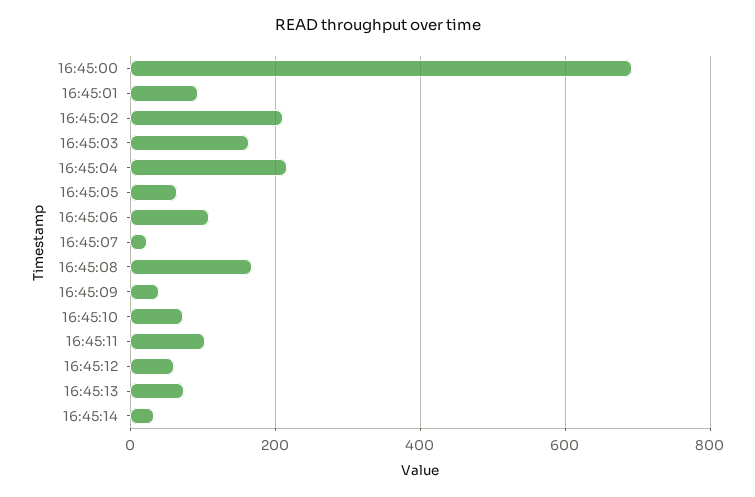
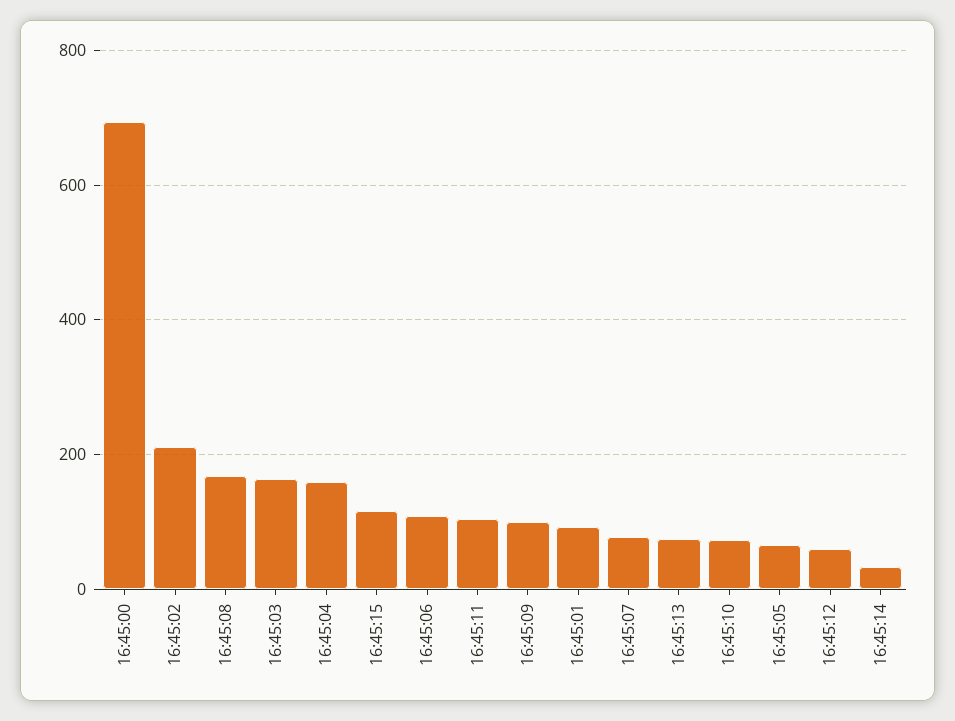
  {
    "16:45:00": 700,
    "16:45:01": 100,
    "16:45:02": 220,
    "16:45:03": 160,
-   "16:45:04": 220,
+   "16:45:04": 160,
    "16:45:05": 60,
    "16:45:06": 100,
-   "16:45:07": 20,
+   "16:45:07": 80,
    "16:45:08": 160,
-   "16:45:09": 40,
+   "16:45:09": 100,
    "16:45:10": 80,
    "16:45:11": 100,
    "16:45:12": 60,
    "16:45:13": 80,
-   "16:45:14": 40
+   "16:45:14": 40,
+   "16:45:15": 120
  }

